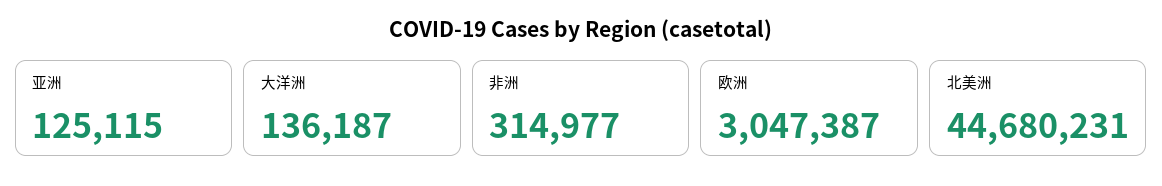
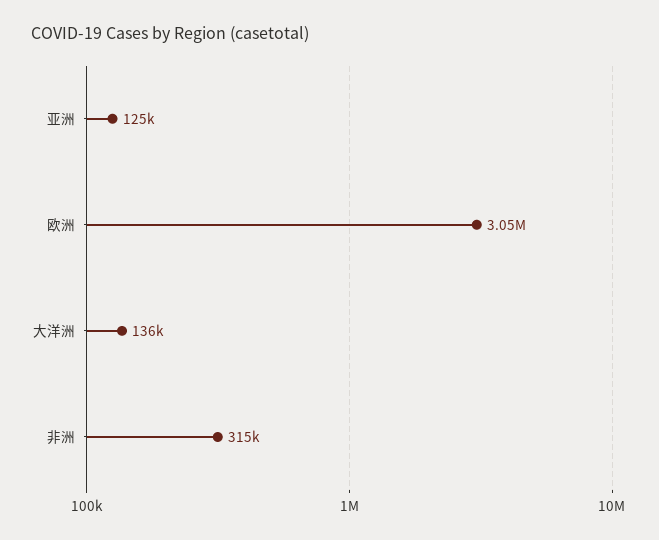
  {
    "亚洲": 125115,
    "大洋洲": 136187,
    "非洲": 314977,
-   "欧洲": 3047387,
+   "欧洲": 3047387
-   "北美洲": 44680231
  }

